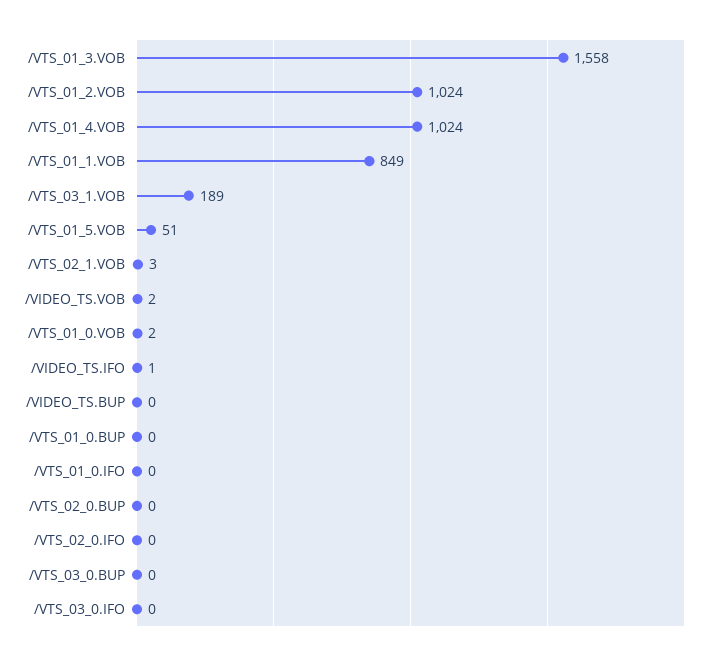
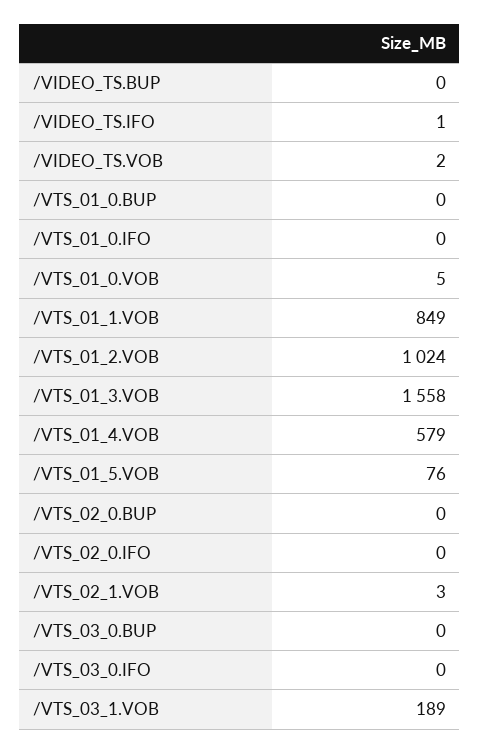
  {
    "/VTS_01_3.VOB": 1558,
    "/VTS_01_2.VOB": 1024,
-   "/VTS_01_4.VOB": 1024,
+   "/VTS_01_4.VOB": 579,
    "/VTS_01_1.VOB": 849,
    "/VTS_03_1.VOB": 189,
-   "/VTS_01_5.VOB": 51,
+   "/VTS_01_5.VOB": 76,
    "/VTS_02_1.VOB": 3,
    "/VIDEO_TS.VOB": 2,
-   "/VTS_01_0.VOB": 2,
+   "/VTS_01_0.VOB": 5,
    "/VIDEO_TS.IFO": 1,
    "/VIDEO_TS.BUP": 0,
    "/VTS_01_0.BUP": 0,
    "/VTS_01_0.IFO": 0,
    "/VTS_02_0.BUP": 0,
    "/VTS_02_0.IFO": 0,
    "/VTS_03_0.BUP": 0,
    "/VTS_03_0.IFO": 0
  }

